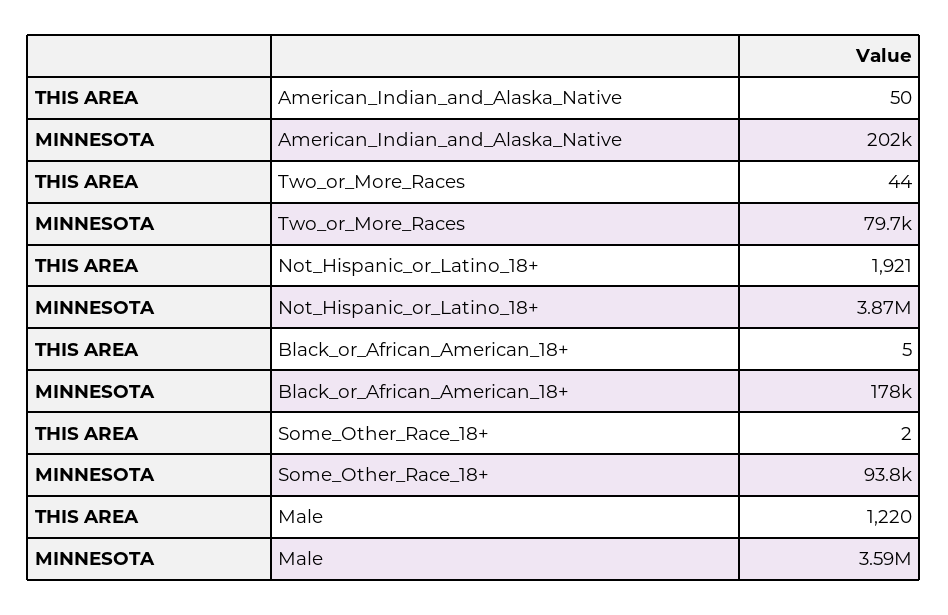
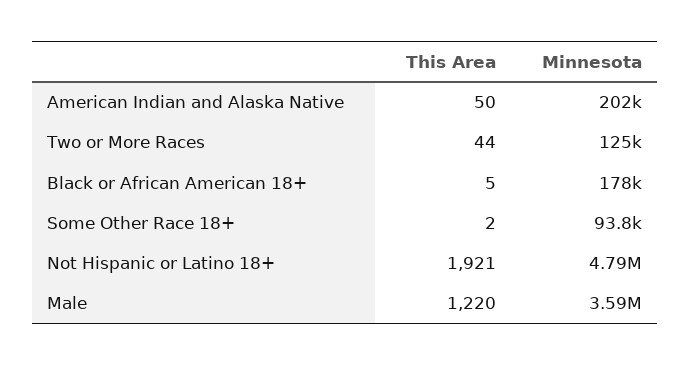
  {
    "THIS AREA": {
      "American_Indian_and_Alaska_Native": 50,
      "Two_or_More_Races": 44,
      "Not_Hispanic_or_Latino_18+": 1921,
      "Black_or_African_American_18+": 5,
      "Some_Other_Race_18+": 2,
      "Male": 1220
    },
    "MINNESOTA": {
      "American_Indian_and_Alaska_Native": 202000,
-     "Two_or_More_Races": 79700,
+     "Two_or_More_Races": 125000,
-     "Not_Hispanic_or_Latino_18+": 3870000,
+     "Not_Hispanic_or_Latino_18+": 4790000,
      "Black_or_African_American_18+": 178000,
      "Some_Other_Race_18+": 93800,
      "Male": 3590000
    }
  }

